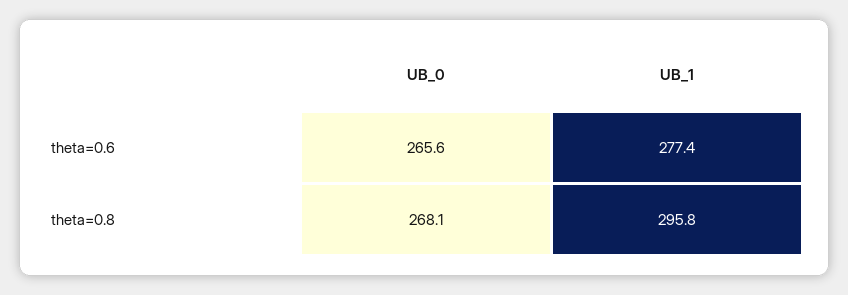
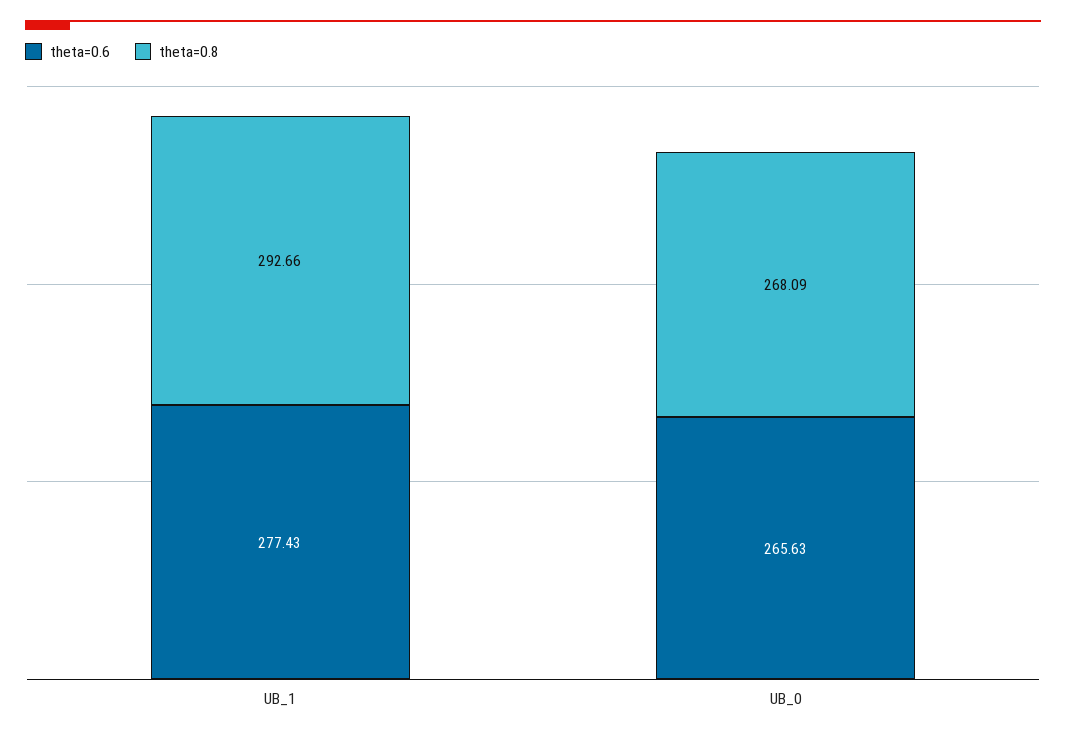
  {
    "theta=0.6": {
      "UB_0": 265.63,
      "UB_1": 277.43
    },
    "theta=0.8": {
      "UB_0": 268.09,
-     "UB_1": 295.8
+     "UB_1": 292.66
    }
  }

